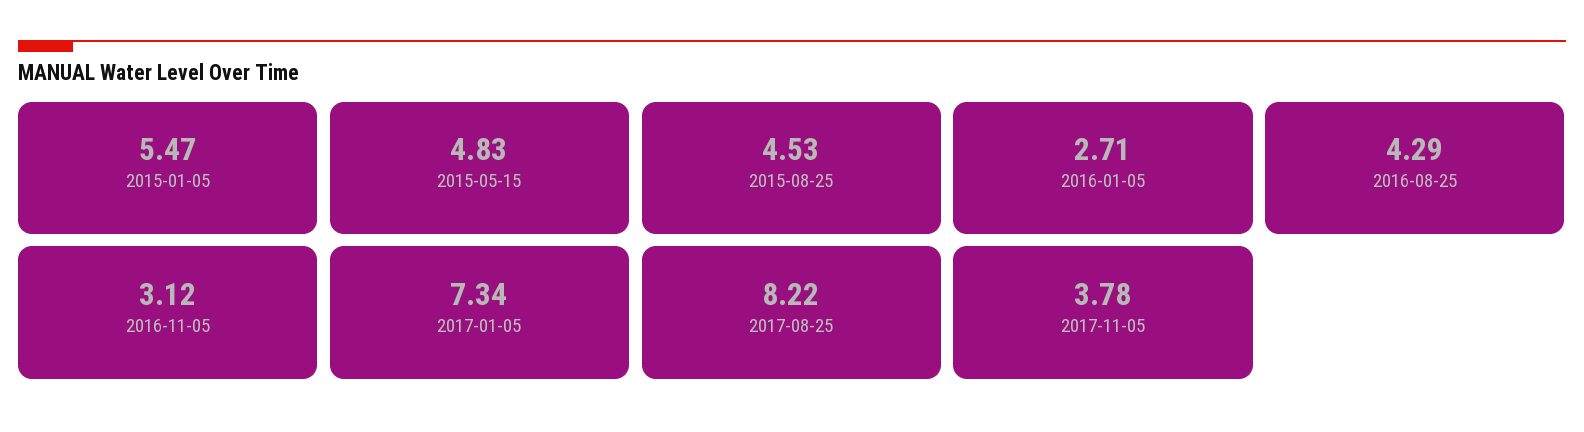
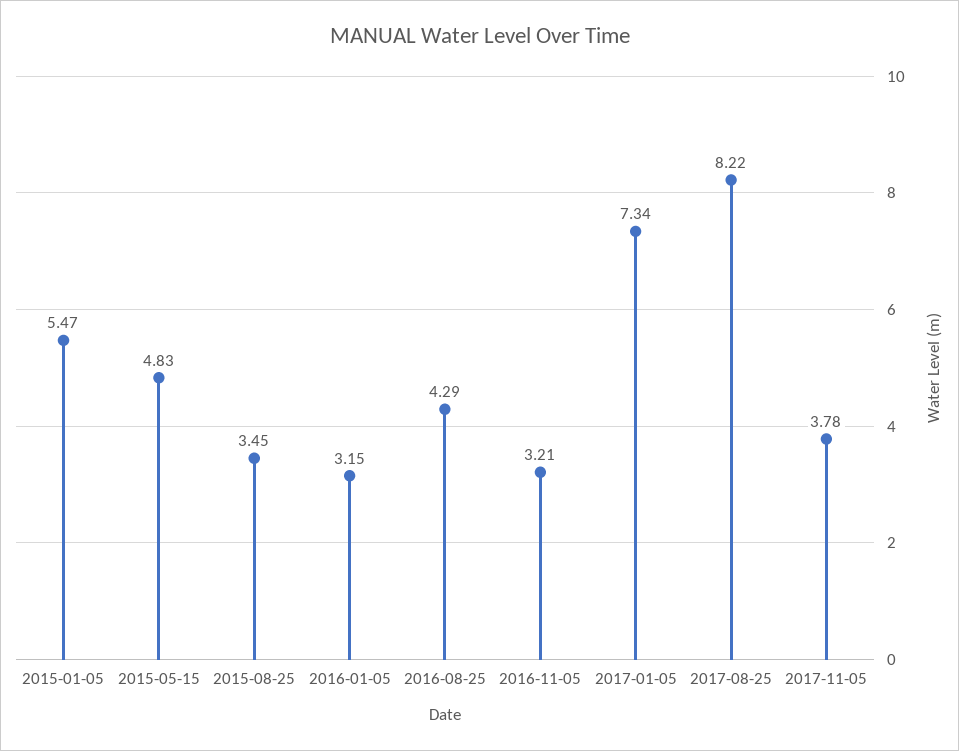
  {
    "2015-01-05": 5.47,
    "2015-05-15": 4.83,
-   "2015-08-25": 4.53,
+   "2015-08-25": 3.45,
-   "2016-01-05": 2.71,
+   "2016-01-05": 3.15,
    "2016-08-25": 4.29,
-   "2016-11-05": 3.12,
+   "2016-11-05": 3.21,
    "2017-01-05": 7.34,
    "2017-08-25": 8.22,
    "2017-11-05": 3.78
  }

